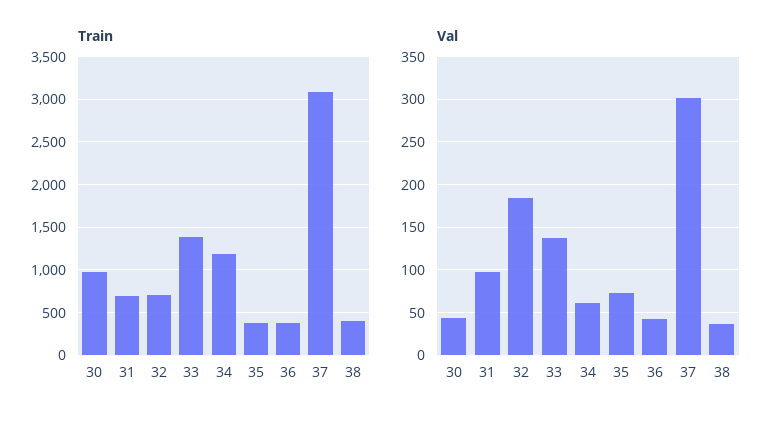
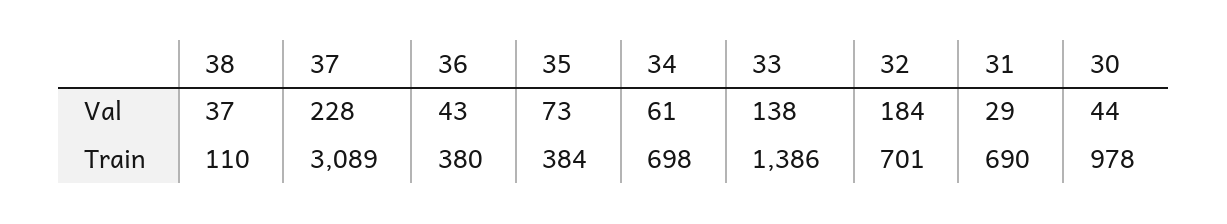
  {
    "Train": {
      "30": 978,
      "31": 690,
      "32": 701,
      "33": 1386,
-     "34": 1200,
+     "34": 698,
      "35": 384,
      "36": 380,
      "37": 3089,
-     "38": 400
+     "38": 110
    },
    "Val": {
      "30": 44,
-     "31": 100,
+     "31": 29,
      "32": 184,
      "33": 138,
      "34": 61,
      "35": 73,
      "36": 43,
-     "37": 300,
+     "37": 228,
      "38": 37
    }
  }

